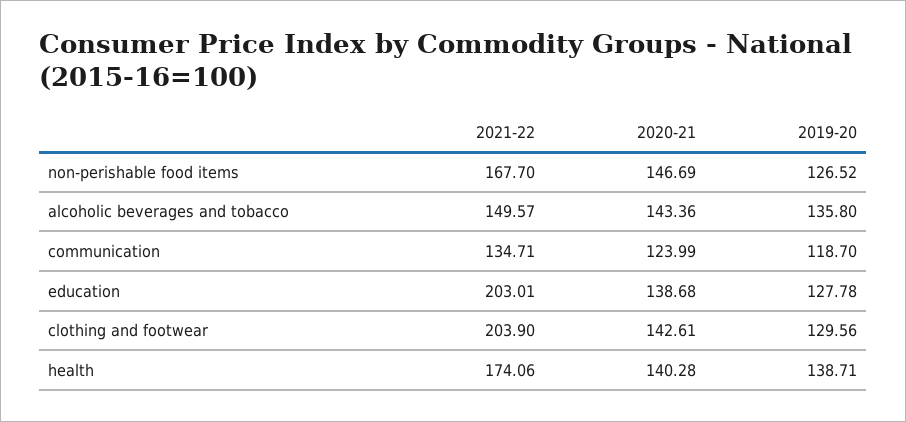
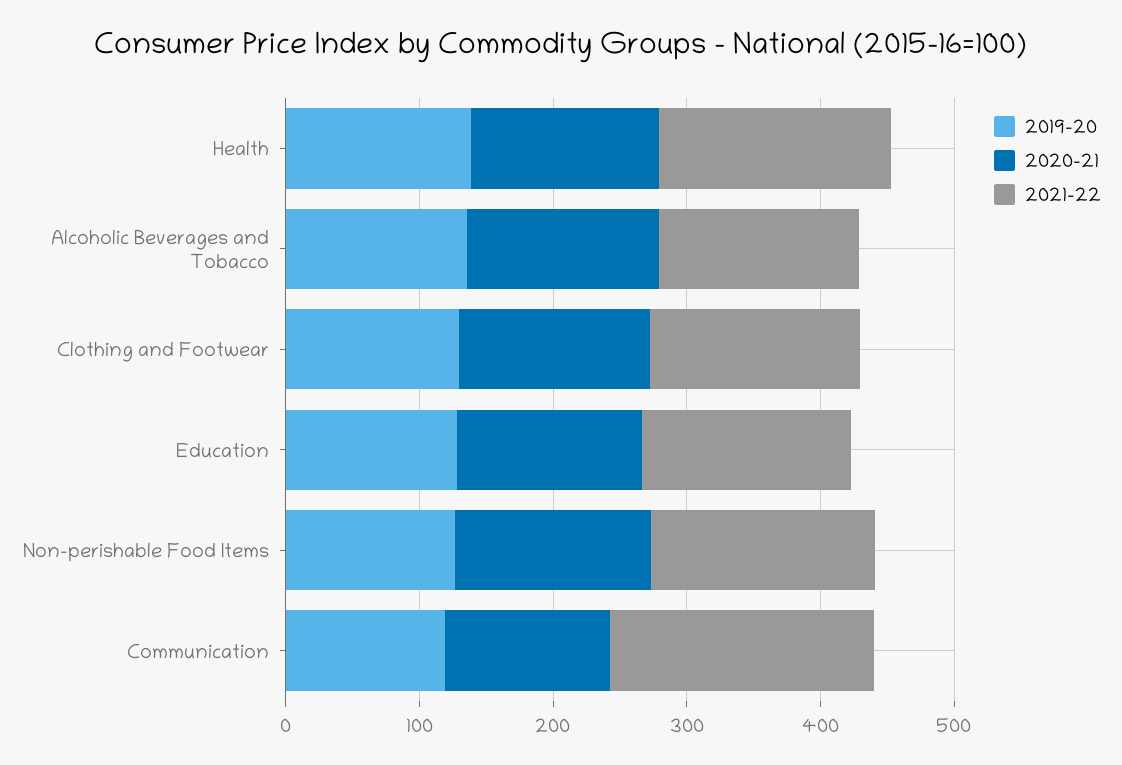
  {
    "2021-22": {
      "non-perishable food items": 167.7,
      "alcoholic beverages and tobacco": 149.57,
-     "communication": 134.71,
+     "communication": 200,
-     "education": 203.01,
+     "education": 160,
-     "clothing and footwear": 203.9,
+     "clothing and footwear": 160,
      "health": 174.06
    },
    "2020-21": {
      "non-perishable food items": 146.69,
      "alcoholic beverages and tobacco": 143.36,
      "communication": 123.99,
      "education": 138.68,
      "clothing and footwear": 142.61,
      "health": 140.28
    },
    "2019-20": {
      "non-perishable food items": 126.52,
      "alcoholic beverages and tobacco": 135.8,
      "communication": 118.7,
      "education": 127.78,
      "clothing and footwear": 129.56,
      "health": 138.71
    }
  }

